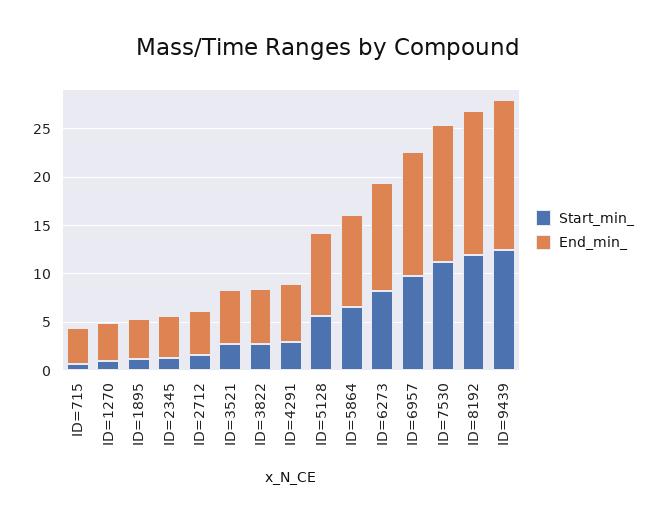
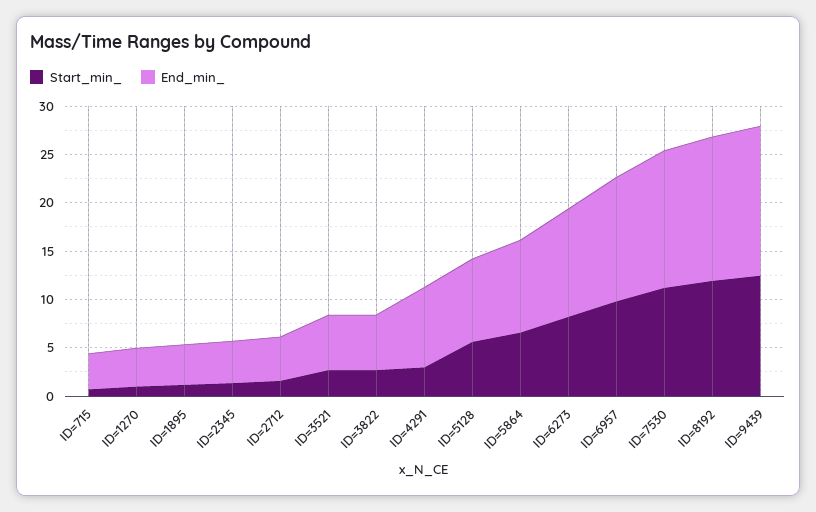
  {
    "Start_min_": {
      "ID=715": 1,
      "ID=1270": 1,
      "ID=1895": 1,
      "ID=2345": 1,
      "ID=2712": 2,
      "ID=3521": 3,
      "ID=3822": 3,
      "ID=4291": 3,
      "ID=5128": 6,
      "ID=5864": 7,
      "ID=6273": 8,
      "ID=6957": 10,
      "ID=7530": 11,
      "ID=8192": 12,
      "ID=9439": 12
    },
    "End_min_": {
      "ID=715": 4,
      "ID=1270": 4,
      "ID=1895": 4,
      "ID=2345": 4,
      "ID=2712": 5,
      "ID=3521": 6,
      "ID=3822": 6,
-     "ID=4291": 6,
+     "ID=4291": 8,
      "ID=5128": 9,
      "ID=5864": 10,
      "ID=6273": 11,
      "ID=6957": 13,
      "ID=7530": 14,
      "ID=8192": 15,
      "ID=9439": 15
    }
  }

